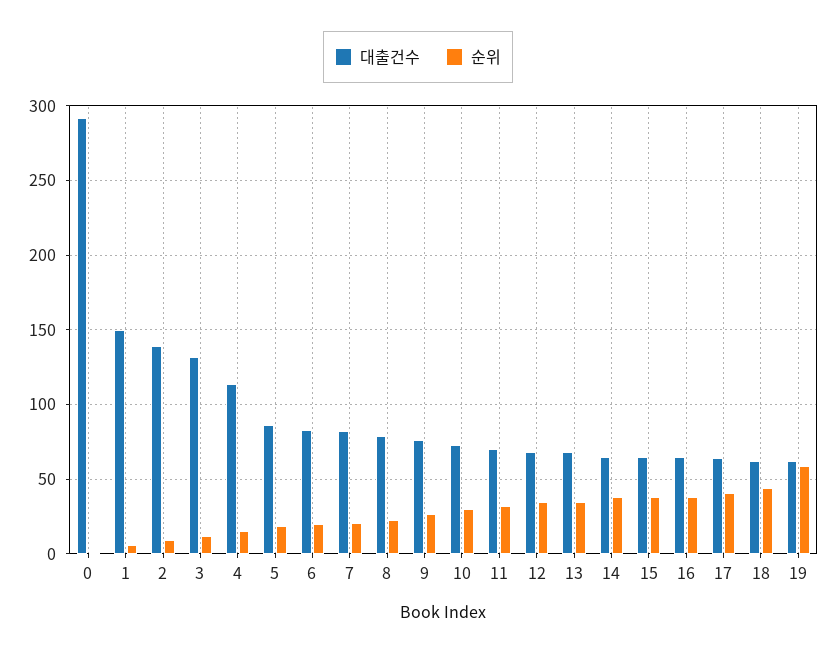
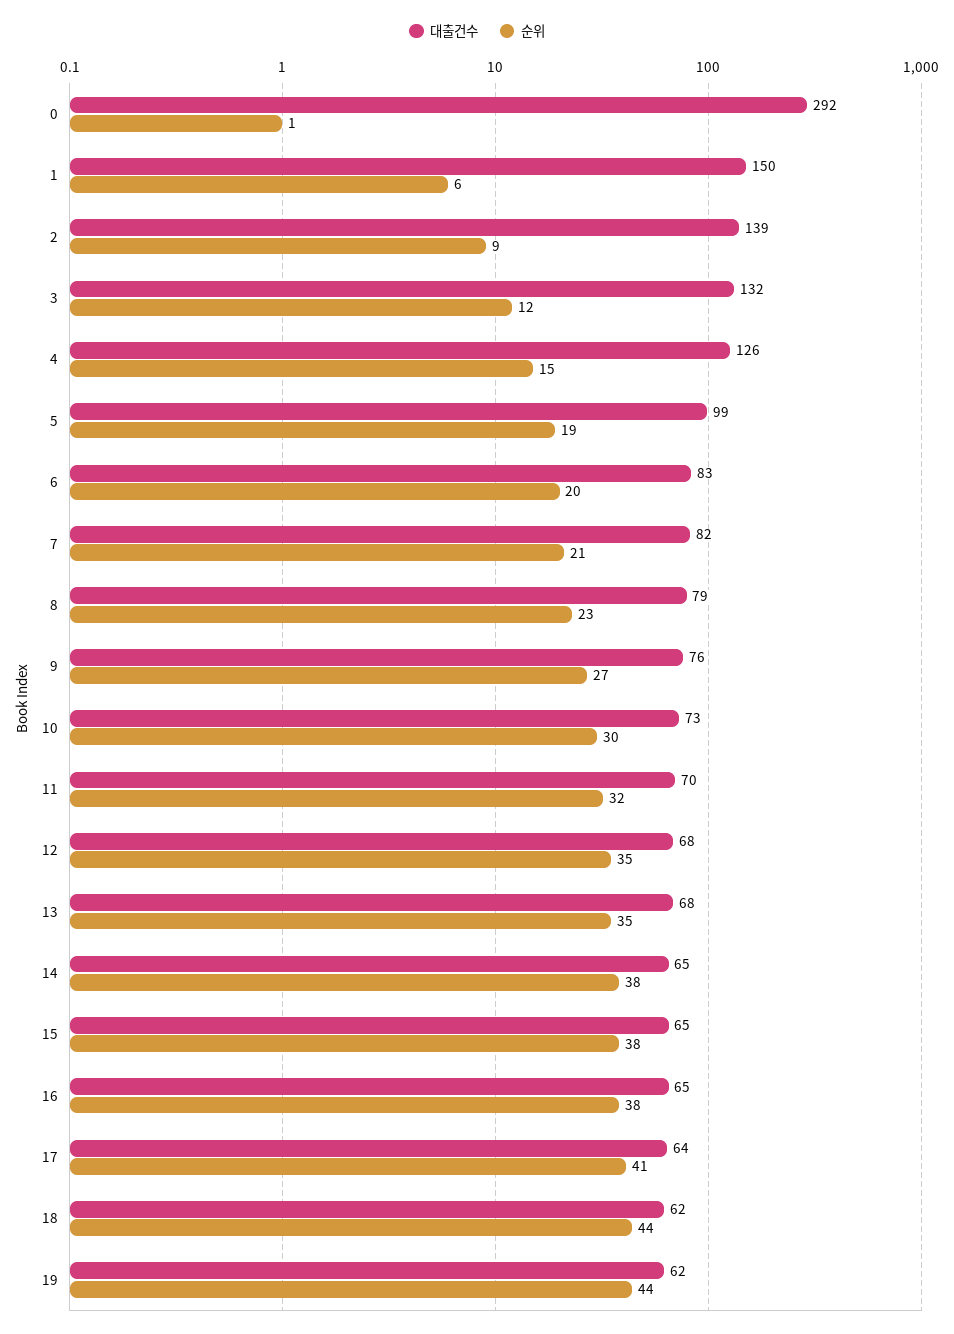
  {
    "대출건수": {
      "0": 292,
      "1": 150,
      "2": 139,
      "3": 132,
-     "4": 115,
+     "4": 126,
-     "5": 85,
+     "5": 99,
      "6": 83,
      "7": 82,
      "8": 79,
      "9": 76,
      "10": 73,
      "11": 70,
      "12": 68,
      "13": 68,
      "14": 65,
      "15": 65,
      "16": 65,
      "17": 64,
      "18": 62,
      "19": 62
    },
    "순위": {
      "0": 1,
      "1": 6,
      "2": 9,
      "3": 12,
      "4": 15,
      "5": 19,
      "6": 20,
      "7": 21,
      "8": 23,
      "9": 27,
      "10": 30,
      "11": 32,
      "12": 35,
      "13": 35,
      "14": 38,
      "15": 38,
      "16": 38,
      "17": 41,
      "18": 44,
-     "19": 60
+     "19": 44
    }
  }

